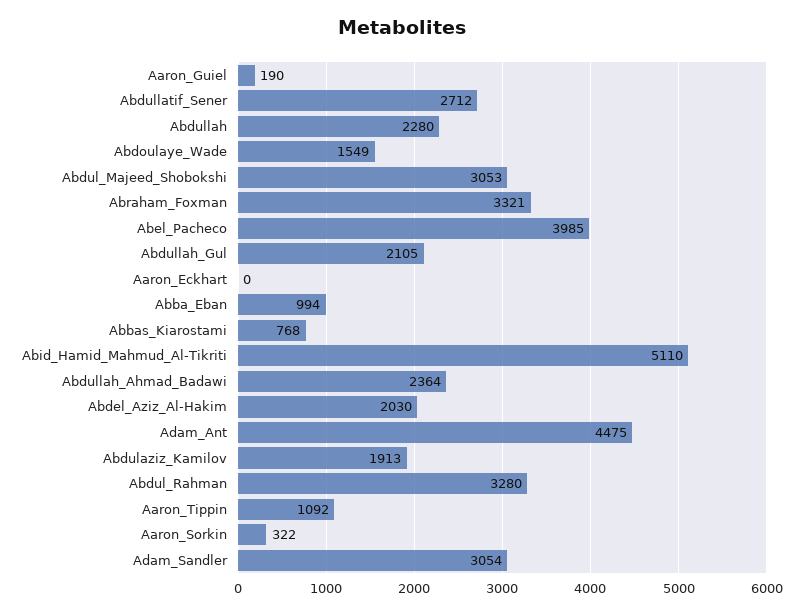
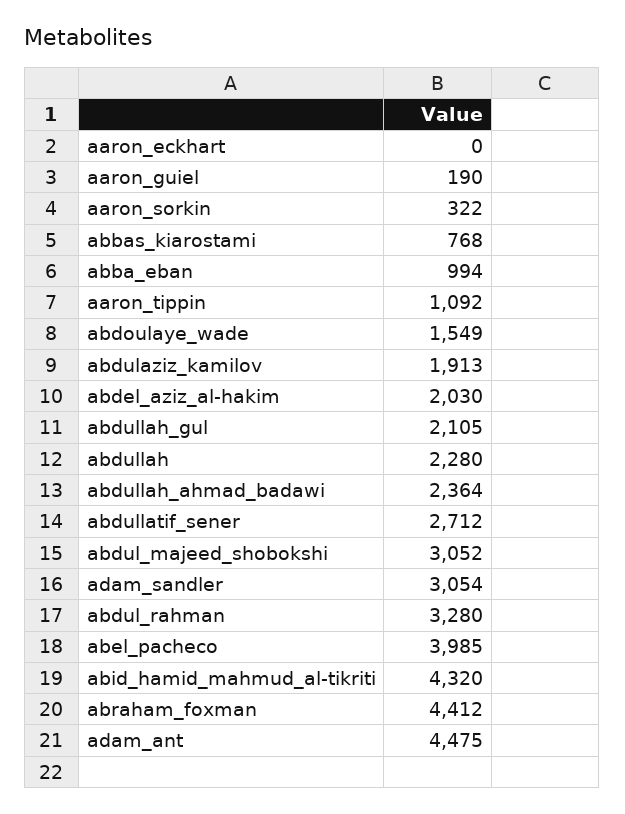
  {
    "Aaron_Guiel": 190,
    "Abdullatif_Sener": 2712,
    "Abdullah": 2280,
    "Abdoulaye_Wade": 1549,
-   "Abdul_Majeed_Shobokshi": 3053,
+   "Abdul_Majeed_Shobokshi": 3052,
-   "Abraham_Foxman": 3321,
+   "Abraham_Foxman": 4412,
    "Abel_Pacheco": 3985,
    "Abdullah_Gul": 2105,
    "Aaron_Eckhart": 0,
    "Abba_Eban": 994,
    "Abbas_Kiarostami": 768,
-   "Abid_Hamid_Mahmud_Al-Tikriti": 5110,
+   "Abid_Hamid_Mahmud_Al-Tikriti": 4320,
    "Abdullah_Ahmad_Badawi": 2364,
    "Abdel_Aziz_Al-Hakim": 2030,
    "Adam_Ant": 4475,
    "Abdulaziz_Kamilov": 1913,
    "Abdul_Rahman": 3280,
    "Aaron_Tippin": 1092,
    "Aaron_Sorkin": 322,
    "Adam_Sandler": 3054
  }

